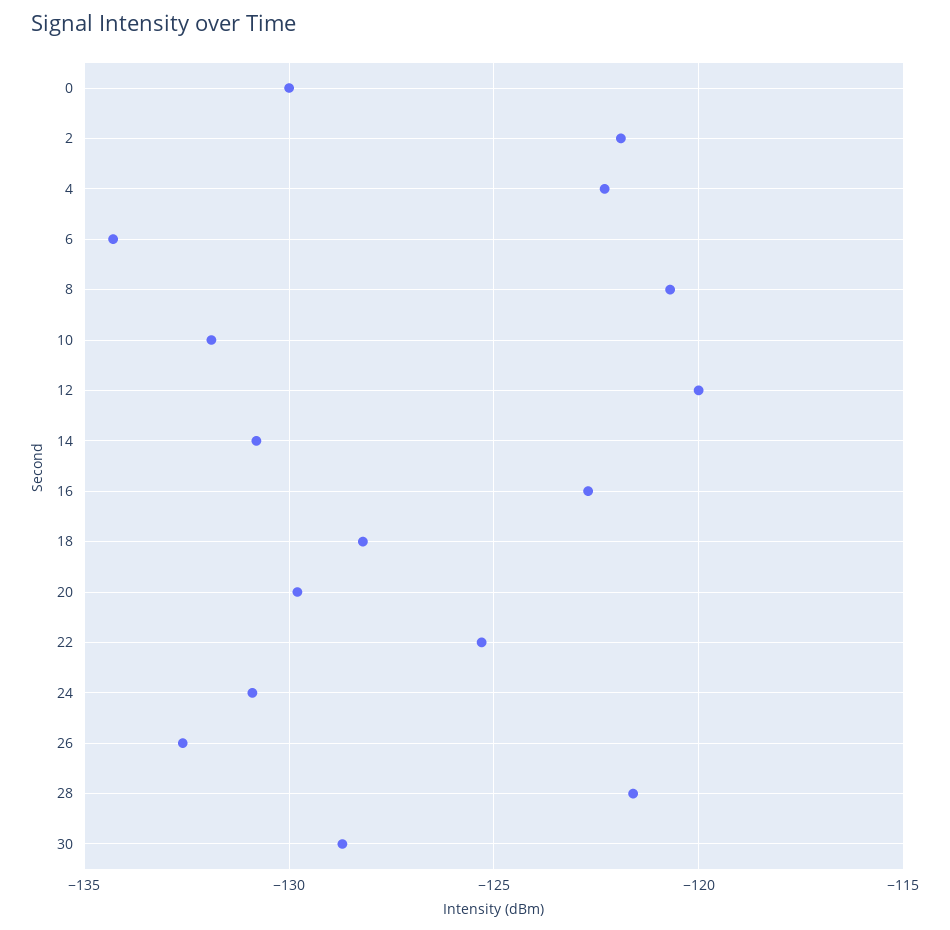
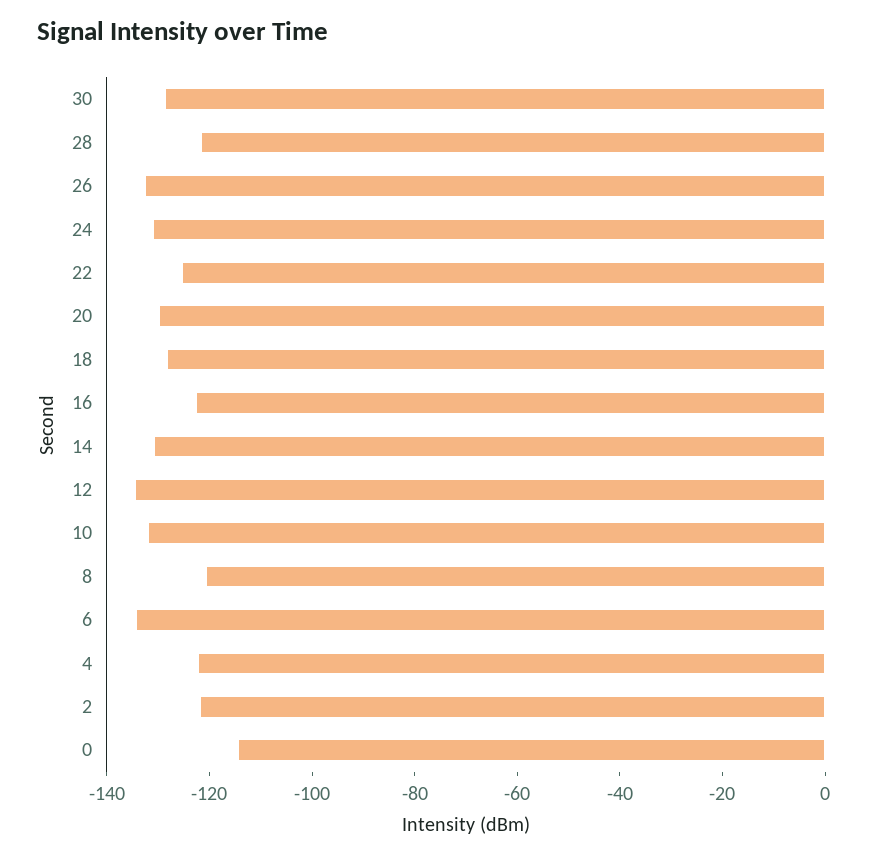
  {
-   "0": -130,
+   "0": -115,
    "2": -122,
    "4": -122.5,
    "6": -134.5,
    "8": -120.5,
    "10": -132,
-   "12": -120,
+   "12": -135,
    "14": -131,
    "16": -122.5,
    "18": -128,
    "20": -130,
    "22": -125.5,
    "24": -131,
    "26": -132.5,
    "28": -121.5,
    "30": -128.5
  }

